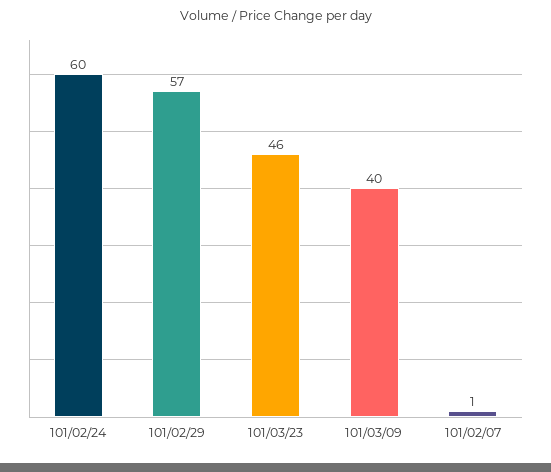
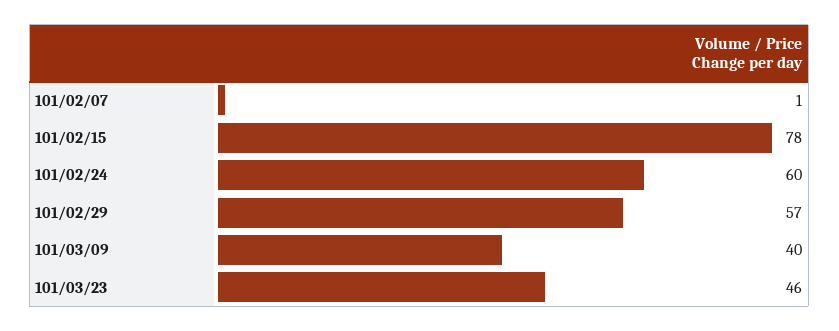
  {
    "101/02/24": 60,
    "101/02/29": 57,
    "101/03/23": 46,
    "101/03/09": 40,
-   "101/02/07": 1
+   "101/02/07": 1,
+   "101/02/15": 78
  }

